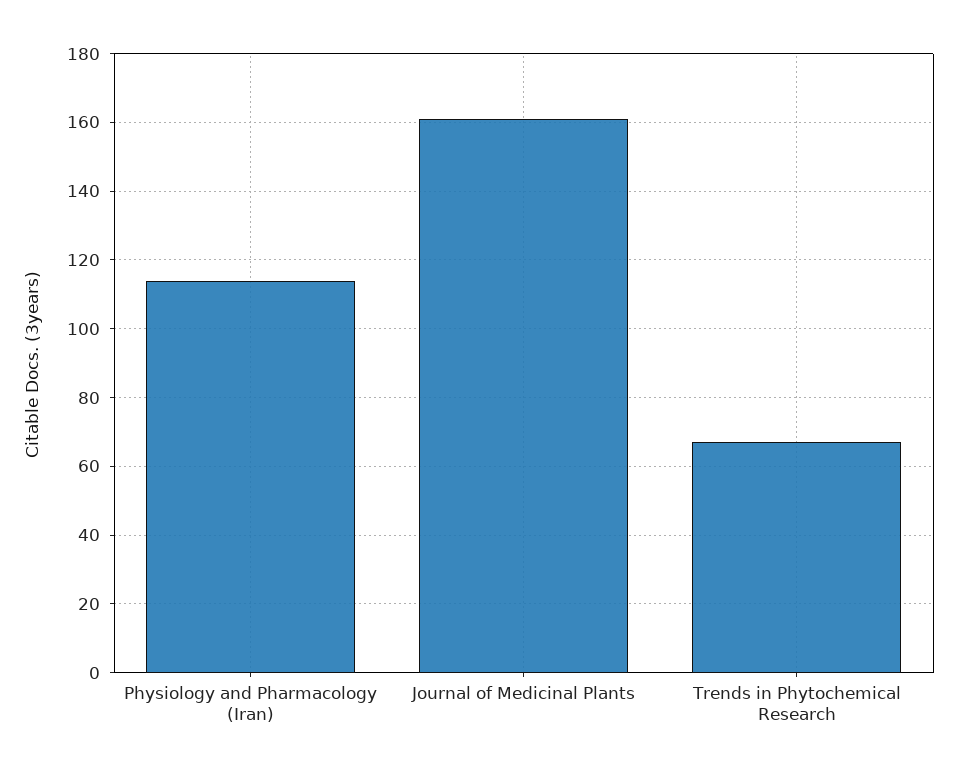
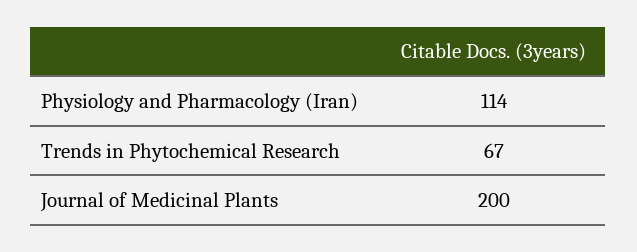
  {
    "Physiology and Pharmacology (Iran)": 114,
-   "Journal of Medicinal Plants": 160,
+   "Journal of Medicinal Plants": 200,
    "Trends in Phytochemical Research": 67
  }

